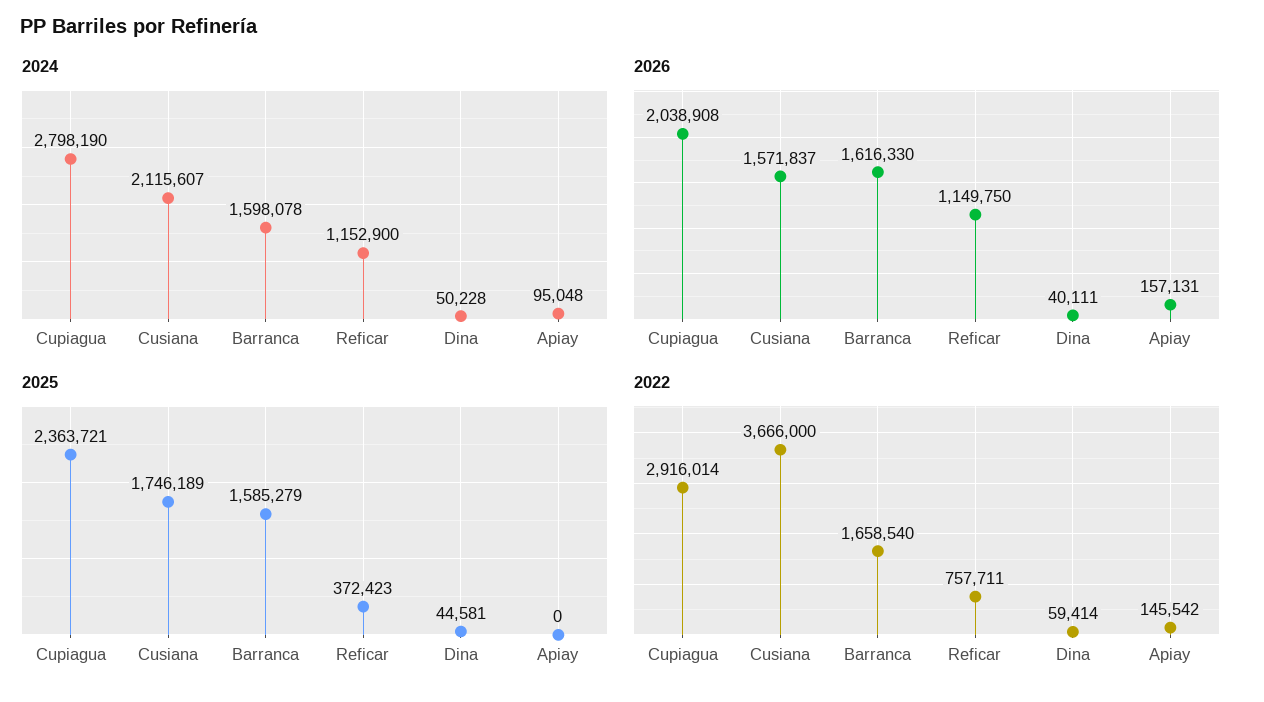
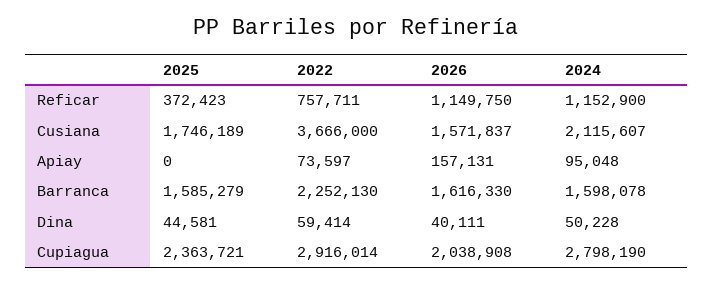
  {
    "2024": {
      "Cupiagua": 2798190,
      "Cusiana": 2115607,
      "Barranca": 1598078,
      "Reficar": 1152900,
      "Dina": 50228,
      "Apiay": 95048
    },
    "2026": {
      "Cupiagua": 2038908,
      "Cusiana": 1571837,
      "Barranca": 1616330,
      "Reficar": 1149750,
      "Dina": 40111,
      "Apiay": 157131
    },
    "2025": {
      "Cupiagua": 2363721,
      "Cusiana": 1746189,
      "Barranca": 1585279,
      "Reficar": 372423,
      "Dina": 44581,
      "Apiay": 0
    },
    "2022": {
      "Cupiagua": 2916014,
      "Cusiana": 3666000,
-     "Barranca": 1658540,
+     "Barranca": 2252130,
      "Reficar": 757711,
      "Dina": 59414,
-     "Apiay": 145542
+     "Apiay": 73597
    }
  }

